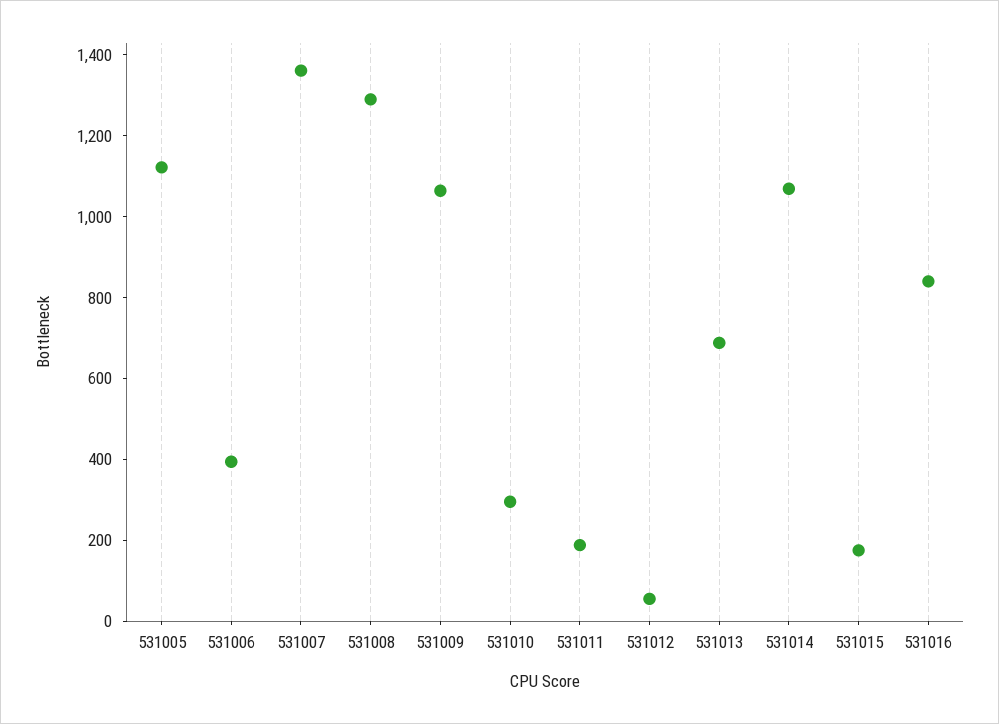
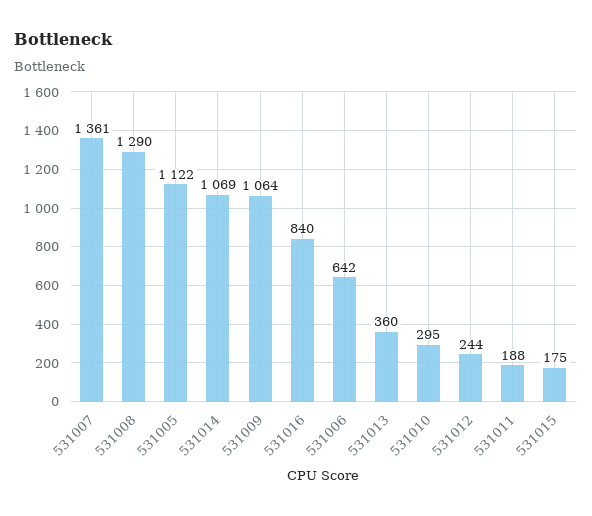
  {
    "531005": 1122,
-   "531006": 400,
+   "531006": 642,
    "531007": 1361,
    "531008": 1290,
    "531009": 1064,
    "531010": 295,
    "531011": 188,
-   "531012": 50,
+   "531012": 244,
-   "531013": 700,
+   "531013": 360,
    "531014": 1069,
    "531015": 175,
    "531016": 840
  }

